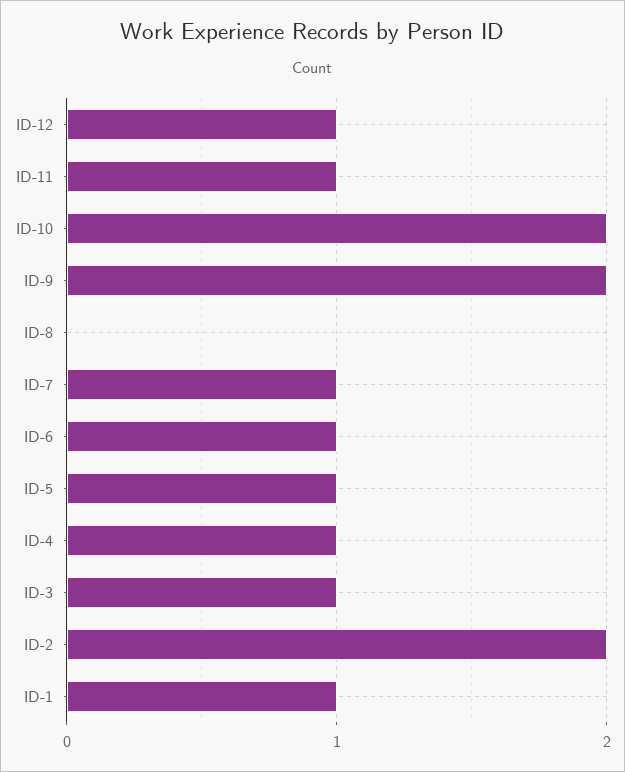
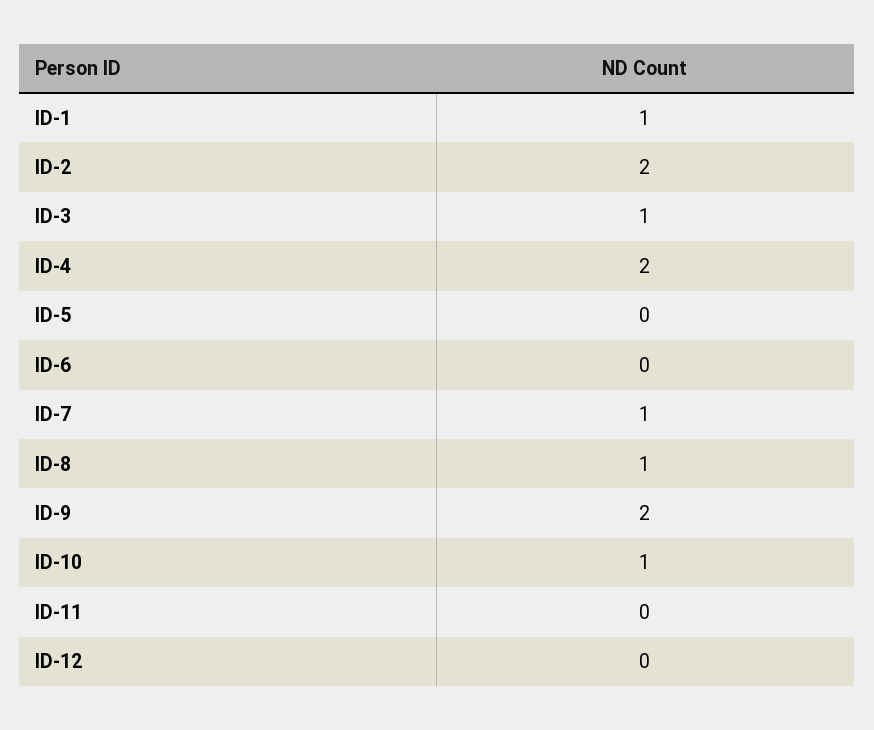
  {
-   "ID-12": 1,
+   "ID-12": 0,
-   "ID-11": 1,
+   "ID-11": 0,
-   "ID-10": 2,
+   "ID-10": 1,
    "ID-9": 2,
-   "ID-8": 0,
+   "ID-8": 1,
    "ID-7": 1,
-   "ID-6": 1,
+   "ID-6": 0,
-   "ID-5": 1,
+   "ID-5": 0,
-   "ID-4": 1,
+   "ID-4": 2,
    "ID-3": 1,
    "ID-2": 2,
    "ID-1": 1
  }

